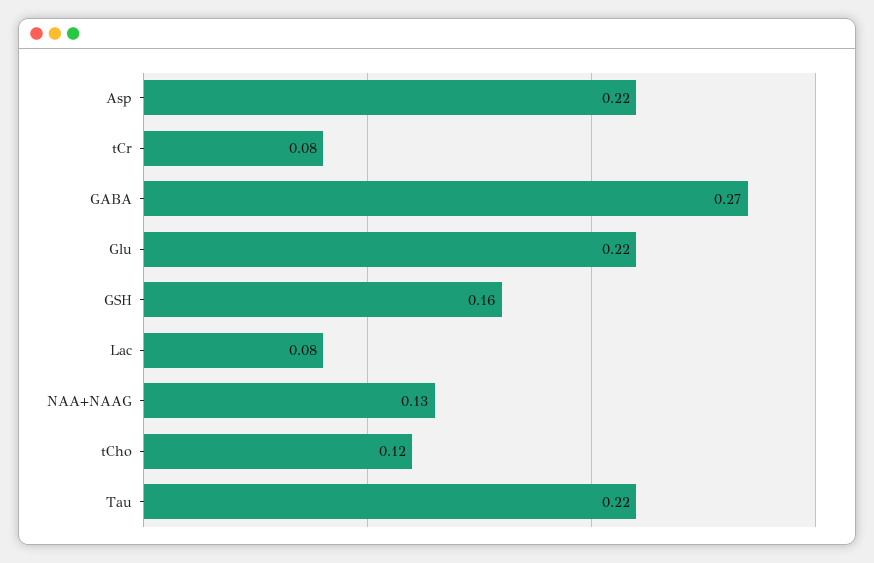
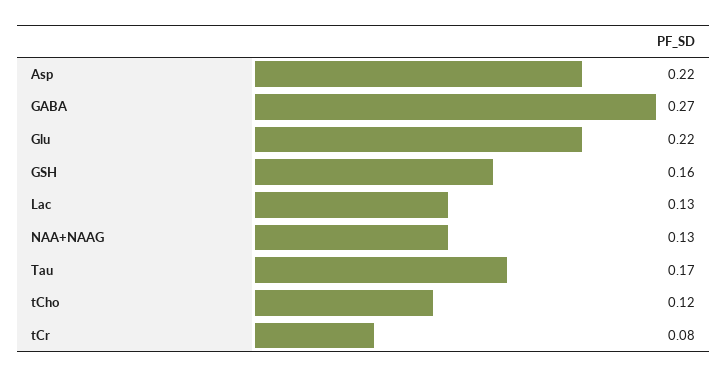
  {
    "Asp": 0.22,
    "tCr": 0.08,
    "GABA": 0.27,
    "Glu": 0.22,
    "GSH": 0.16,
-   "Lac": 0.08,
+   "Lac": 0.13,
    "NAA+NAAG": 0.13,
    "tCho": 0.12,
-   "Tau": 0.22
+   "Tau": 0.17
  }

